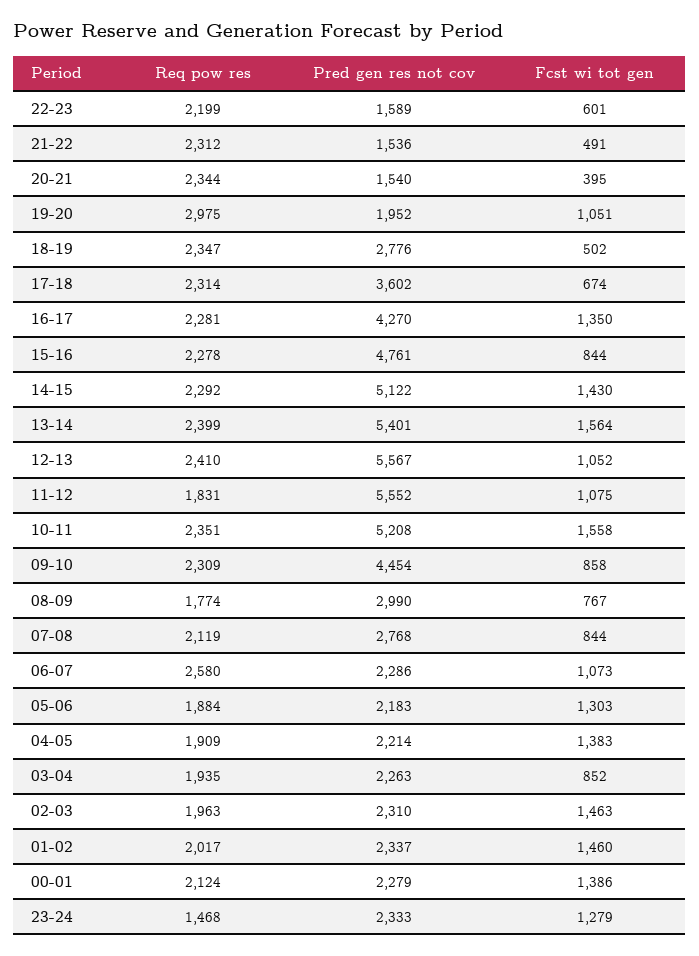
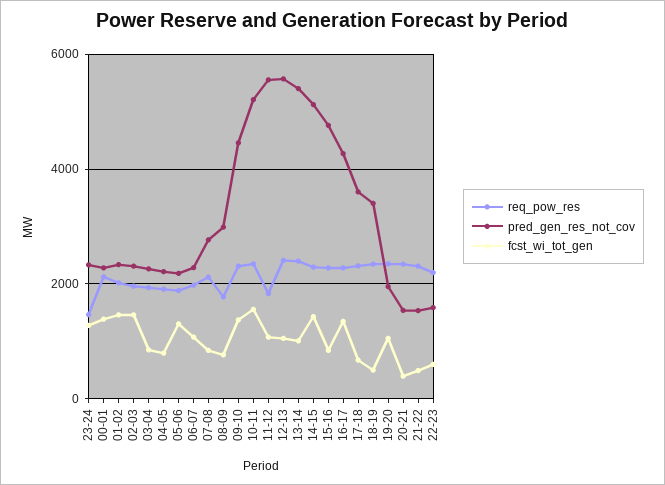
  {
    "Req pow res": {
      "22-23": 2199,
      "21-22": 2312,
      "20-21": 2344,
-     "19-20": 2975,
+     "19-20": 2400,
      "18-19": 2347,
      "17-18": 2314,
      "16-17": 2281,
      "15-16": 2278,
      "14-15": 2292,
      "13-14": 2399,
      "12-13": 2410,
      "11-12": 1831,
      "10-11": 2351,
      "09-10": 2309,
      "08-09": 1774,
      "07-08": 2119,
-     "06-07": 2580,
+     "06-07": 2000,
      "05-06": 1884,
      "04-05": 1909,
      "03-04": 1935,
      "02-03": 1963,
      "01-02": 2017,
      "00-01": 2124,
      "23-24": 1468
    },
    "Pred gen res not cov": {
      "22-23": 1589,
      "21-22": 1536,
      "20-21": 1540,
      "19-20": 1952,
-     "18-19": 2776,
+     "18-19": 3400,
      "17-18": 3602,
      "16-17": 4270,
      "15-16": 4761,
      "14-15": 5122,
      "13-14": 5401,
      "12-13": 5567,
      "11-12": 5552,
      "10-11": 5208,
      "09-10": 4454,
      "08-09": 2990,
      "07-08": 2768,
      "06-07": 2286,
      "05-06": 2183,
      "04-05": 2214,
      "03-04": 2263,
      "02-03": 2310,
      "01-02": 2337,
      "00-01": 2279,
      "23-24": 2333
    },
    "Fcst wi tot gen": {
      "22-23": 601,
      "21-22": 491,
      "20-21": 395,
      "19-20": 1051,
      "18-19": 502,
      "17-18": 674,
      "16-17": 1350,
      "15-16": 844,
      "14-15": 1430,
-     "13-14": 1564,
+     "13-14": 1000,
      "12-13": 1052,
      "11-12": 1075,
      "10-11": 1558,
-     "09-10": 858,
+     "09-10": 1400,
      "08-09": 767,
      "07-08": 844,
      "06-07": 1073,
      "05-06": 1303,
-     "04-05": 1383,
+     "04-05": 800,
      "03-04": 852,
      "02-03": 1463,
      "01-02": 1460,
      "00-01": 1386,
      "23-24": 1279
    }
  }

